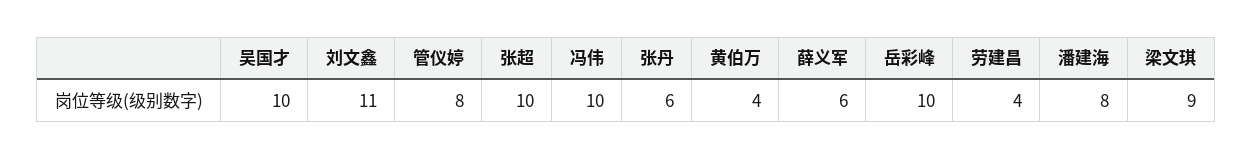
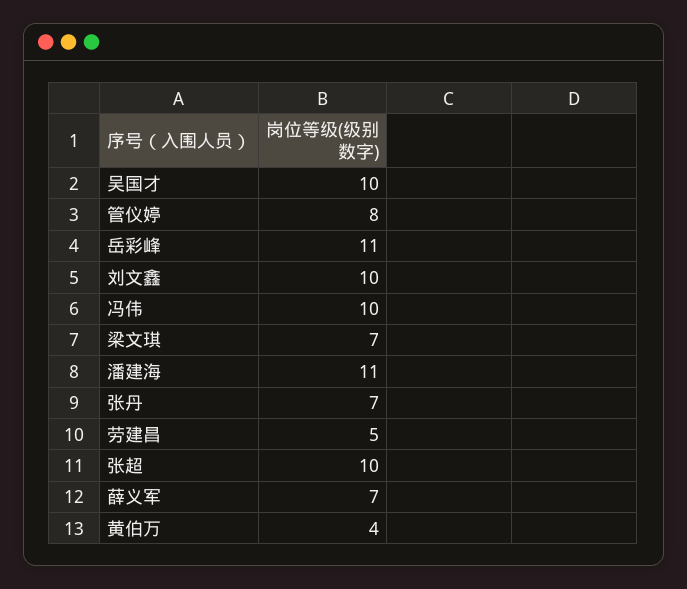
  {
    "吴国才": 10,
-   "刘文鑫": 11,
+   "刘文鑫": 10,
    "管仪婷": 8,
    "张超": 10,
    "冯伟": 10,
-   "张丹": 6,
+   "张丹": 7,
    "黄伯万": 4,
-   "薛义军": 6,
+   "薛义军": 7,
-   "岳彩峰": 10,
+   "岳彩峰": 11,
-   "劳建昌": 4,
+   "劳建昌": 5,
-   "潘建海": 8,
+   "潘建海": 11,
-   "梁文琪": 9
+   "梁文琪": 7
  }

